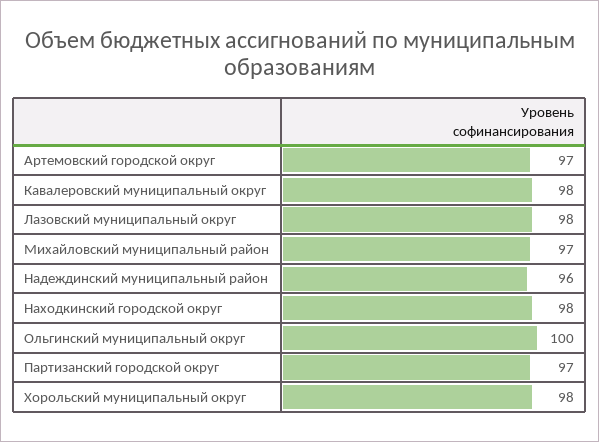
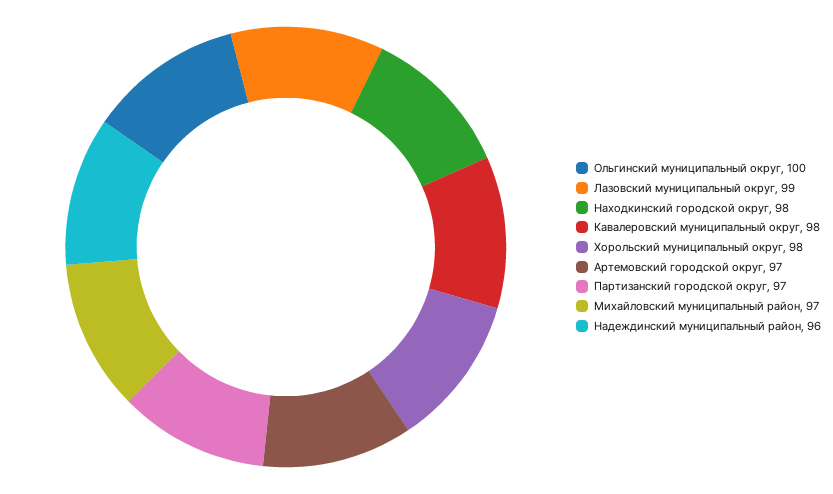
  {
    "Артемовский городской округ": 97,
    "Кавалеровский муниципальный округ": 98,
-   "Лазовский муниципальный округ": 98,
+   "Лазовский муниципальный округ": 99,
    "Михайловский муниципальный район": 97,
    "Надеждинский муниципальный район": 96,
    "Находкинский городской округ": 98,
    "Ольгинский муниципальный округ": 100,
    "Партизанский городской округ": 97,
    "Хорольский муниципальный округ": 98
  }

